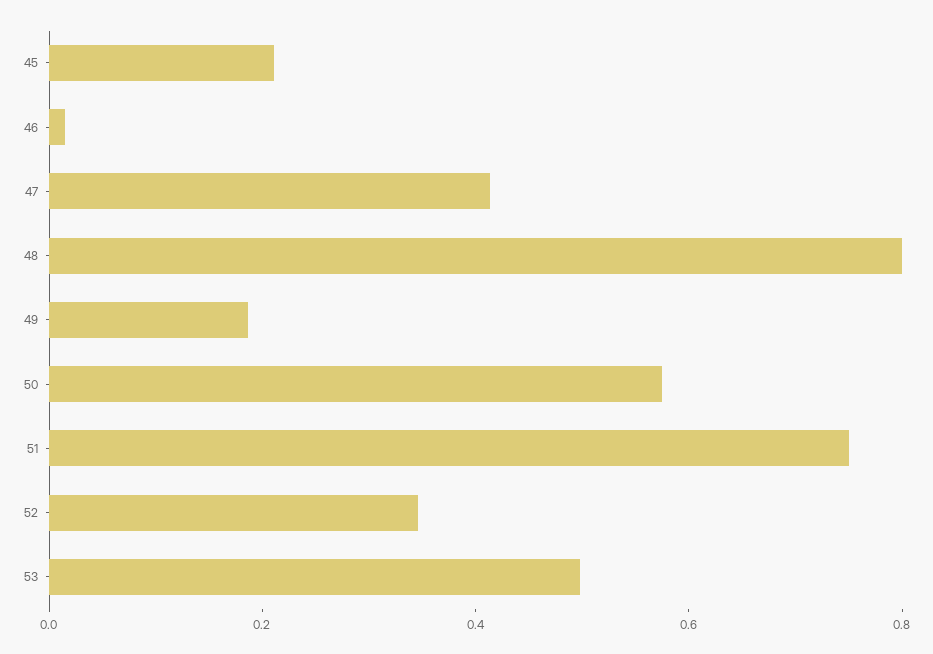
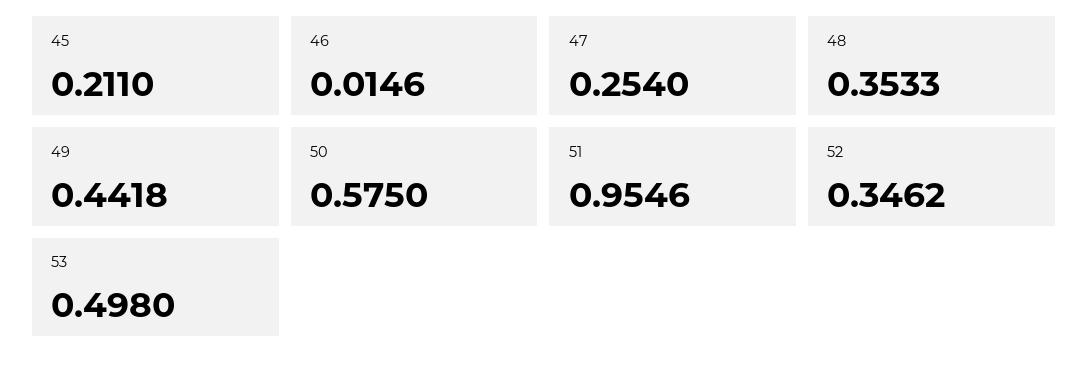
  {
    "45": 0.211,
    "46": 0.0146,
-   "47": 0.4,
+   "47": 0.254,
-   "48": 0.8,
+   "48": 0.3533,
-   "49": 0.2,
+   "49": 0.4418,
    "50": 0.575,
-   "51": 0.75,
+   "51": 0.9546,
    "52": 0.3462,
    "53": 0.498
  }

